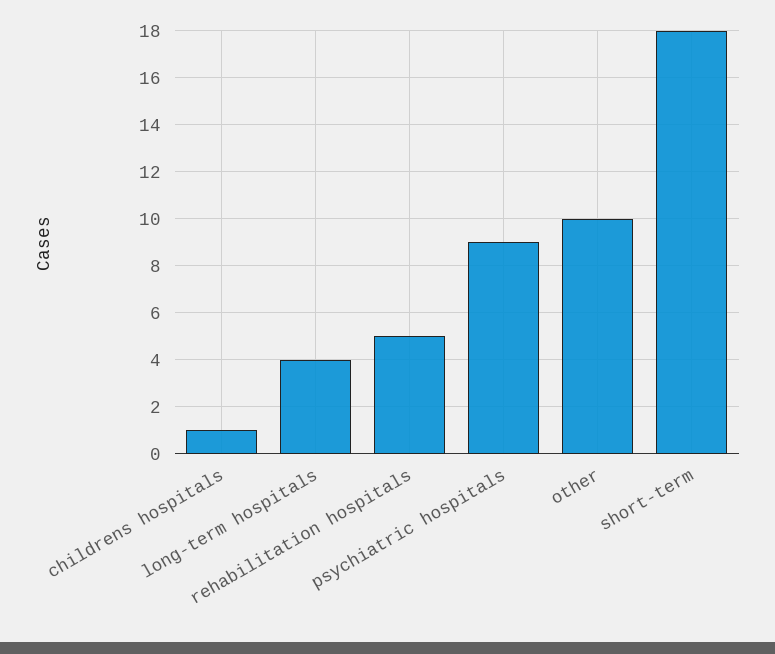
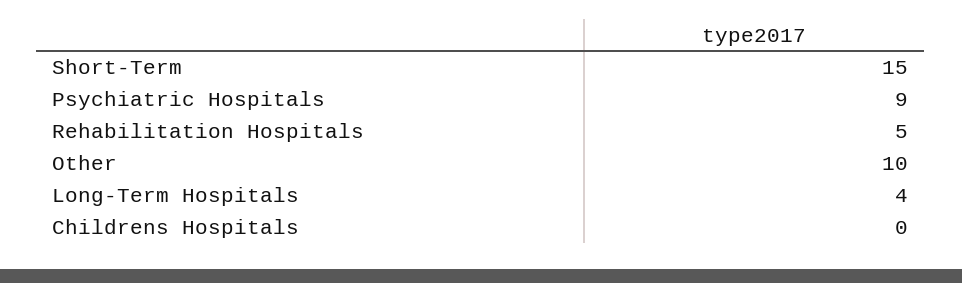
  {
-   "childrens hospitals": 1,
+   "childrens hospitals": 0,
    "long-term hospitals": 4,
    "rehabilitation hospitals": 5,
    "psychiatric hospitals": 9,
    "other": 10,
-   "short-term": 18
+   "short-term": 15
  }

